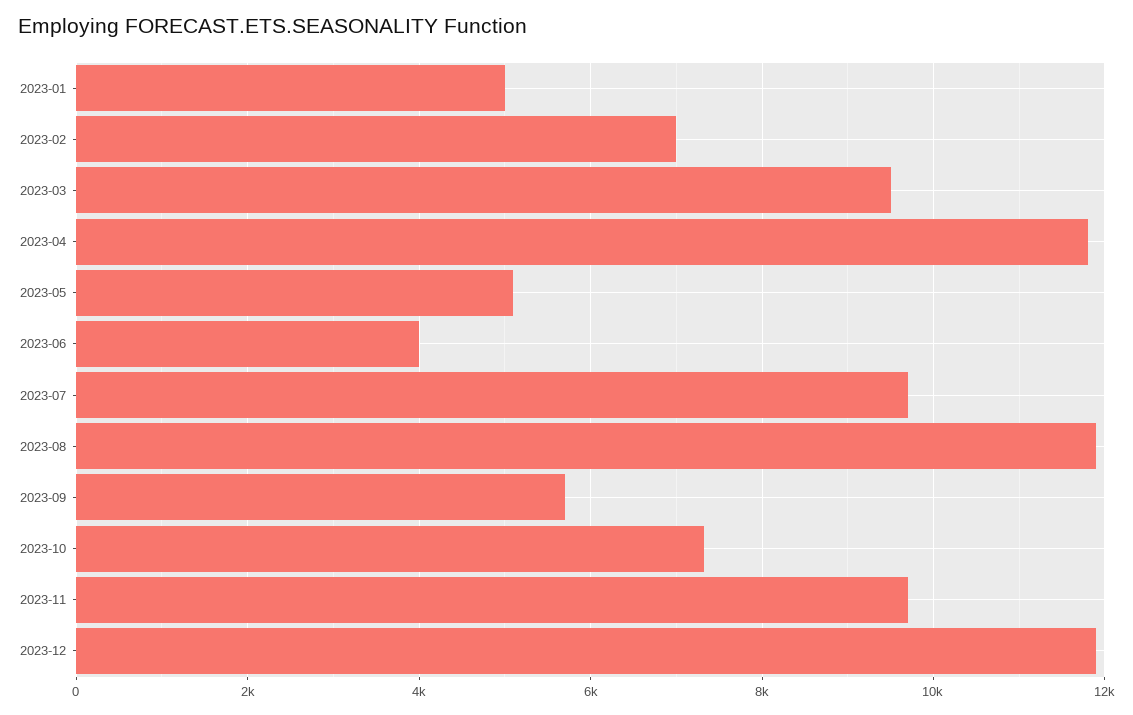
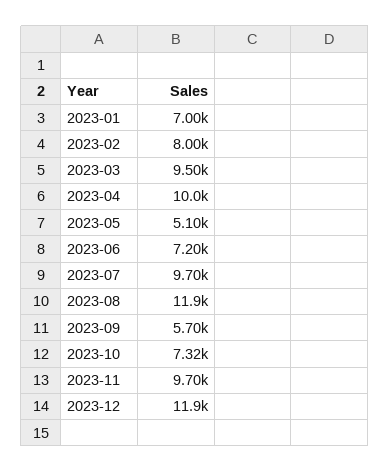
  {
-   "2023-01": 5000,
+   "2023-01": 7000,
-   "2023-02": 7000,
+   "2023-02": 8000,
    "2023-03": 9500,
-   "2023-04": 11800,
+   "2023-04": 10000,
    "2023-05": 5100,
-   "2023-06": 4000,
+   "2023-06": 7200,
    "2023-07": 9700,
    "2023-08": 11900,
    "2023-09": 5700,
    "2023-10": 7320,
    "2023-11": 9700,
    "2023-12": 11900
  }

